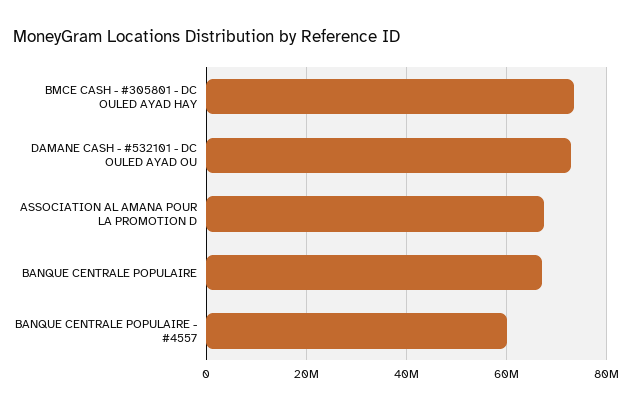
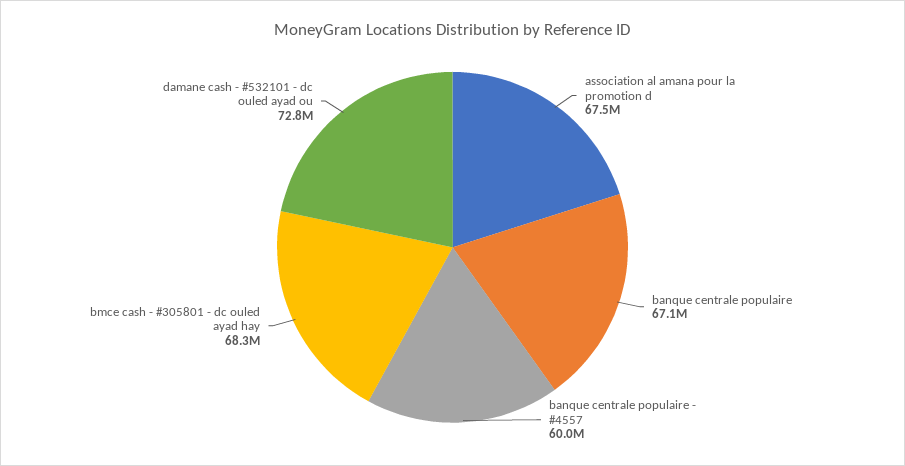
  {
-   "BMCE CASH - #305801 - DC OULED AYAD HAY": 74000000,
+   "BMCE CASH - #305801 - DC OULED AYAD HAY": 68300000,
    "DAMANE CASH - #532101 - DC OULED AYAD OU": 72800000,
    "ASSOCIATION AL AMANA POUR LA PROMOTION D": 67500000,
    "BANQUE CENTRALE POPULAIRE": 67100000,
    "BANQUE CENTRALE POPULAIRE - #4557": 60000000
  }

